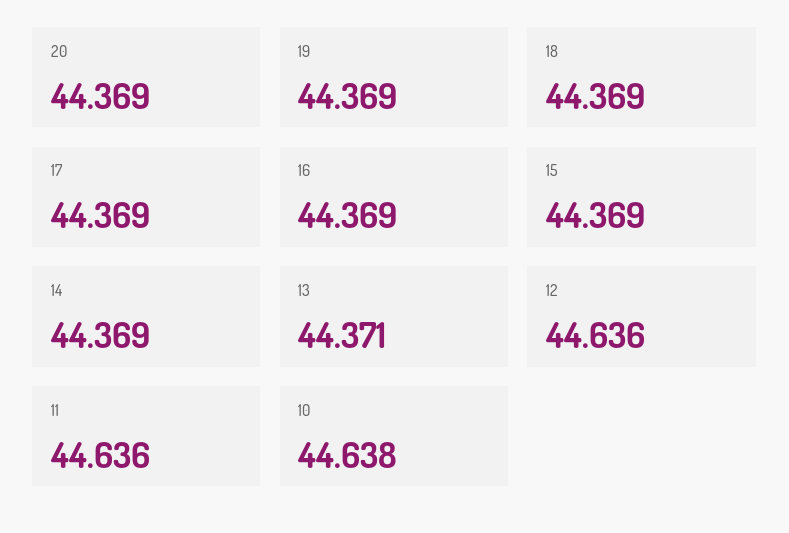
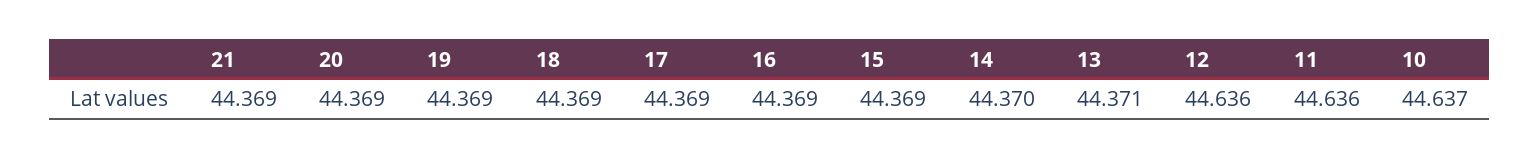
  {
    "20": 44.369,
    "19": 44.369,
    "18": 44.369,
    "17": 44.369,
    "16": 44.369,
    "15": 44.369,
-   "14": 44.369,
+   "14": 44.37,
    "13": 44.371,
    "12": 44.636,
    "11": 44.636,
-   "10": 44.638
+   "10": 44.637,
+   "21": 44.369
  }

